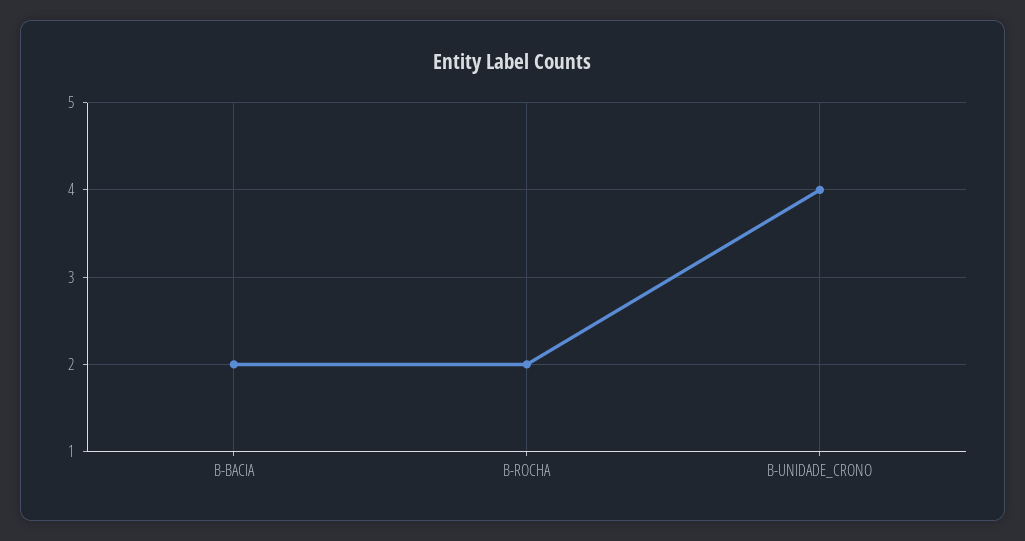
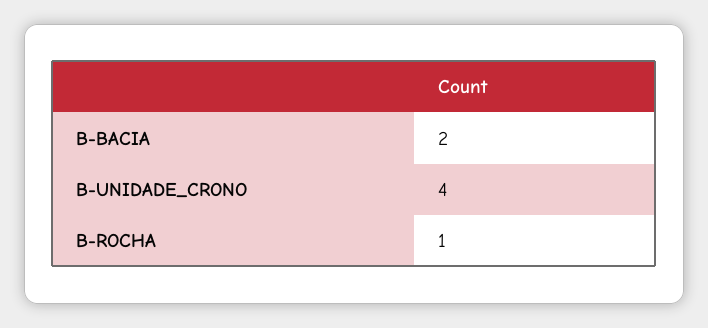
  {
    "B-BACIA": 2,
-   "B-ROCHA": 2,
+   "B-ROCHA": 1,
    "B-UNIDADE_CRONO": 4
  }

